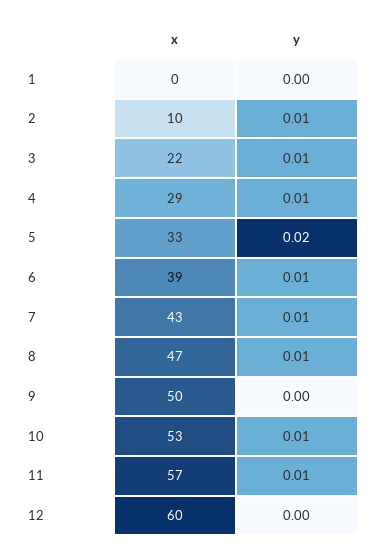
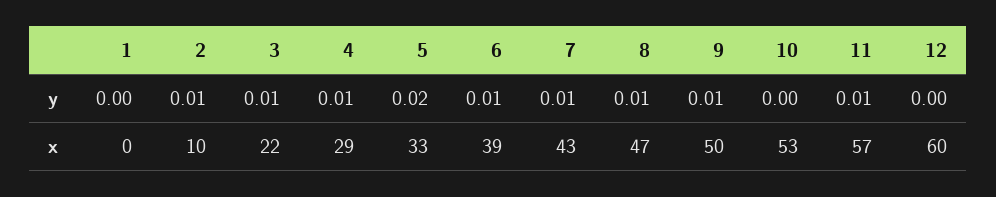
  {
    "x": {
      "1": 0,
      "2": 10,
      "3": 22,
      "4": 29,
      "5": 33,
      "6": 39,
      "7": 43,
      "8": 47,
      "9": 50,
      "10": 53,
      "11": 57,
      "12": 60
    },
    "y": {
      "1": 0,
      "2": 0.01,
      "3": 0.01,
      "4": 0.01,
      "5": 0.02,
      "6": 0.01,
      "7": 0.01,
      "8": 0.01,
-     "9": 0,
+     "9": 0.01,
-     "10": 0.01,
+     "10": 0,
      "11": 0.01,
      "12": 0
    }
  }

